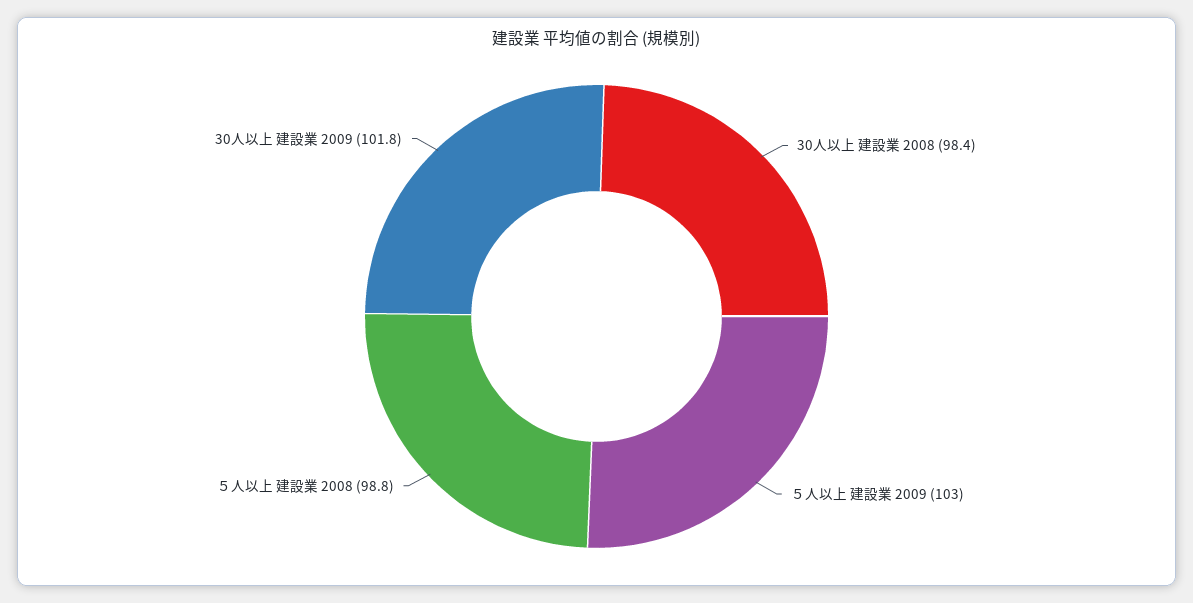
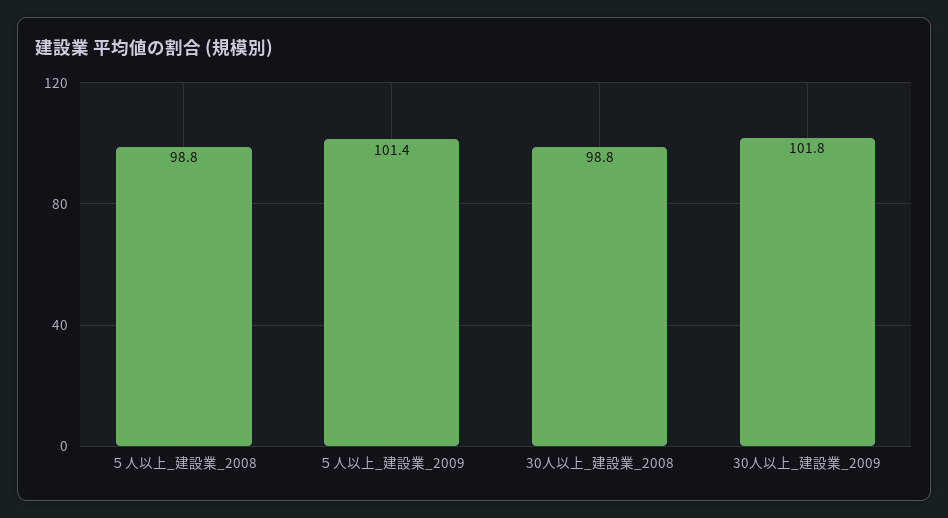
  {
-   "30人以上 建設業 2008": 98.4,
+   "30人以上 建設業 2008": 98.8,
-   "５人以上 建設業 2009": 103,
+   "５人以上 建設業 2009": 101.4,
    "５人以上 建設業 2008": 98.8,
    "30人以上 建設業 2009": 101.8
  }

